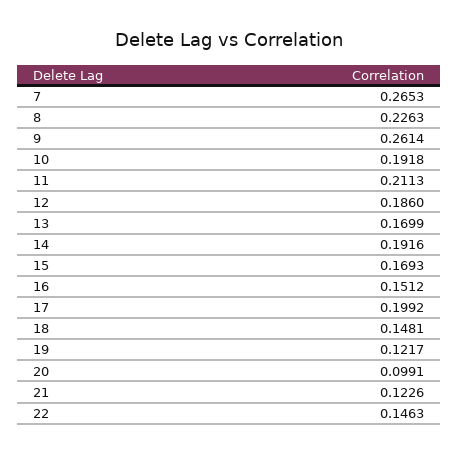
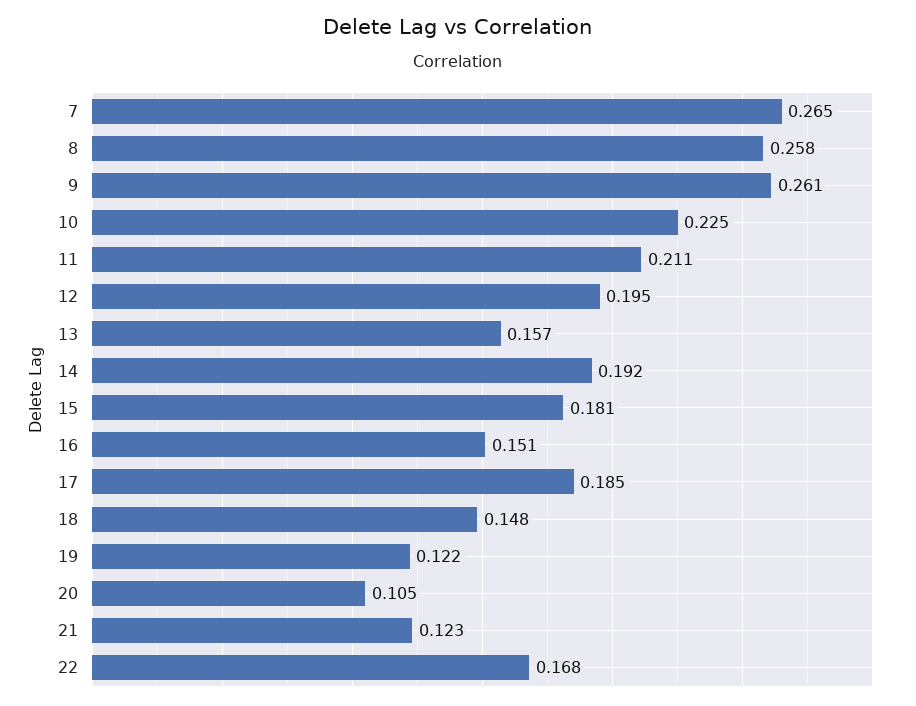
  {
    "7": 0.2653,
-   "8": 0.2263,
+   "8": 0.258,
    "9": 0.2614,
-   "10": 0.1918,
+   "10": 0.225,
    "11": 0.2113,
-   "12": 0.186,
+   "12": 0.195,
-   "13": 0.1699,
+   "13": 0.157,
    "14": 0.1916,
-   "15": 0.1693,
+   "15": 0.181,
    "16": 0.1512,
-   "17": 0.1992,
+   "17": 0.185,
    "18": 0.1481,
    "19": 0.1217,
-   "20": 0.0991,
+   "20": 0.105,
    "21": 0.1226,
-   "22": 0.1463
+   "22": 0.168
  }

